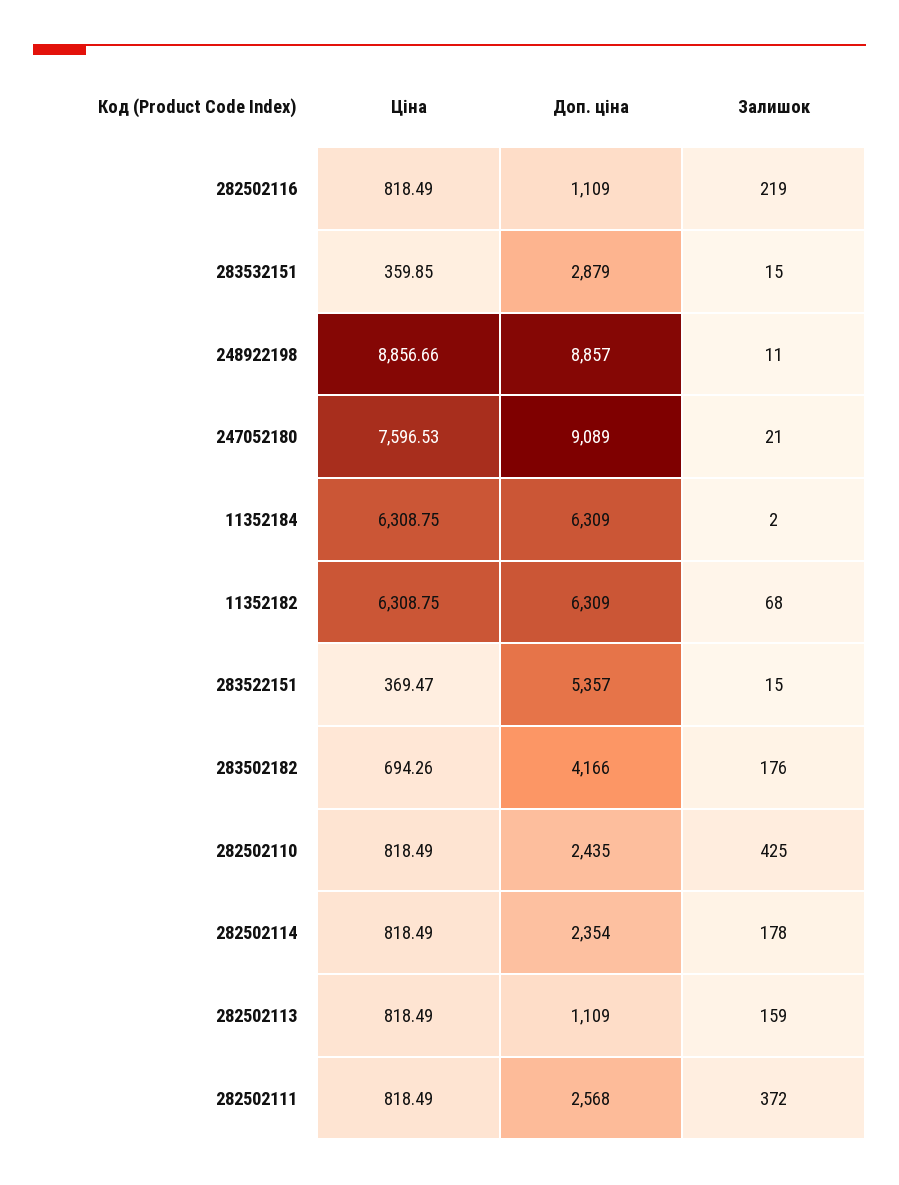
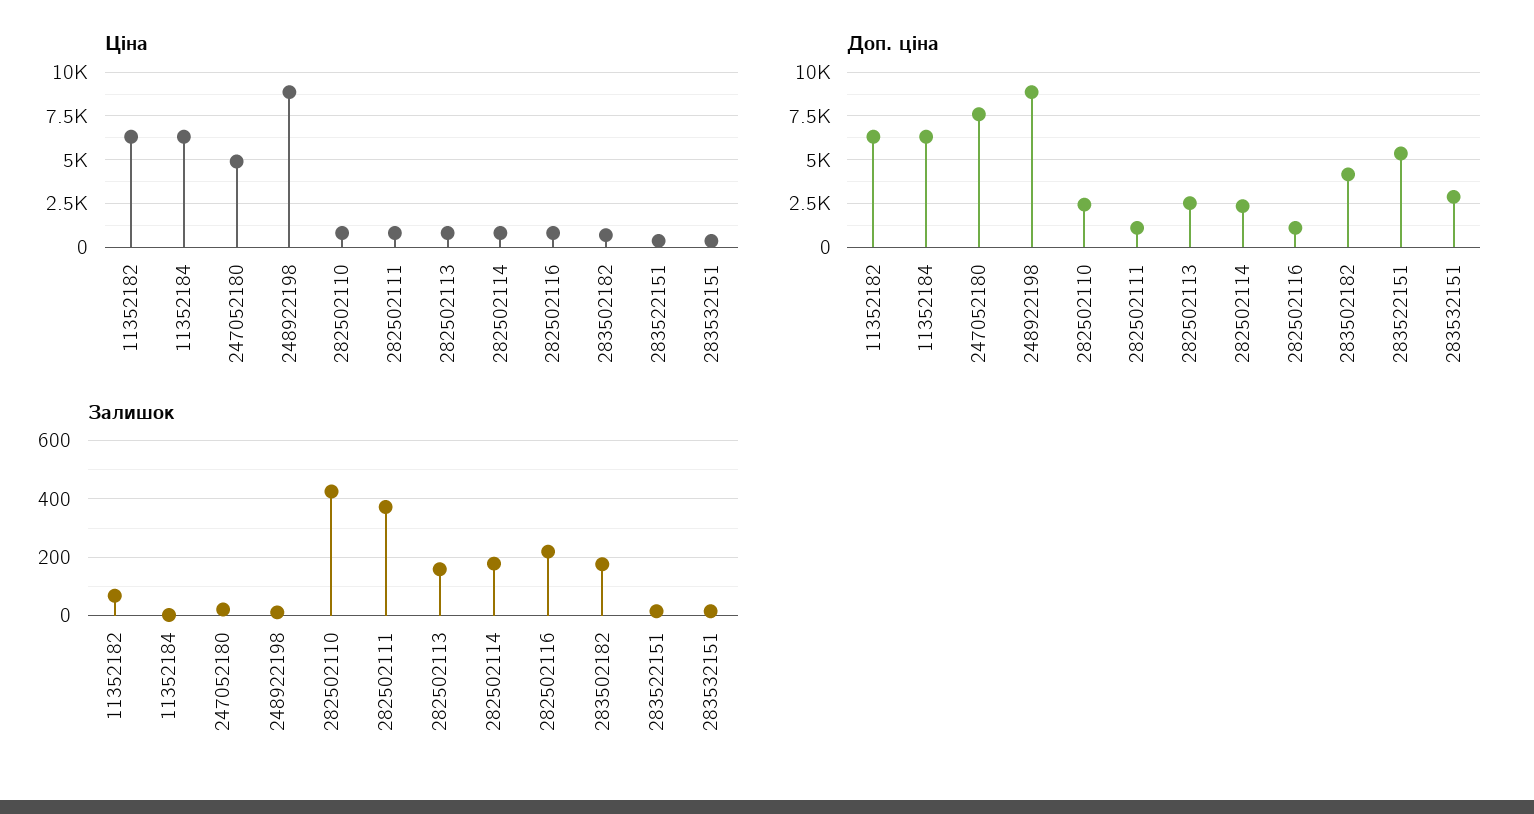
  {
    "Ціна": {
      "282502116": 818.49,
      "283532151": 359.85,
      "248922198": 8856.66,
-     "247052180": 7596.53,
+     "247052180": 5000,
      "11352184": 6308.75,
      "11352182": 6308.75,
      "283522151": 369.47,
      "283502182": 694.26,
      "282502110": 818.49,
      "282502114": 818.49,
      "282502113": 818.49,
      "282502111": 818.49
    },
    "Доп. ціна": {
      "282502116": 1109,
      "283532151": 2879,
      "248922198": 8857,
-     "247052180": 9089,
+     "247052180": 7500,
      "11352184": 6309,
      "11352182": 6309,
      "283522151": 5357,
      "283502182": 4166,
      "282502110": 2435,
      "282502114": 2354,
-     "282502113": 1109,
+     "282502113": 2500,
-     "282502111": 2568
+     "282502111": 1000
    },
    "Залишок": {
      "282502116": 219,
      "283532151": 15,
      "248922198": 11,
      "247052180": 21,
      "11352184": 2,
      "11352182": 68,
      "283522151": 15,
      "283502182": 176,
      "282502110": 425,
      "282502114": 178,
      "282502113": 159,
      "282502111": 372
    }
  }

